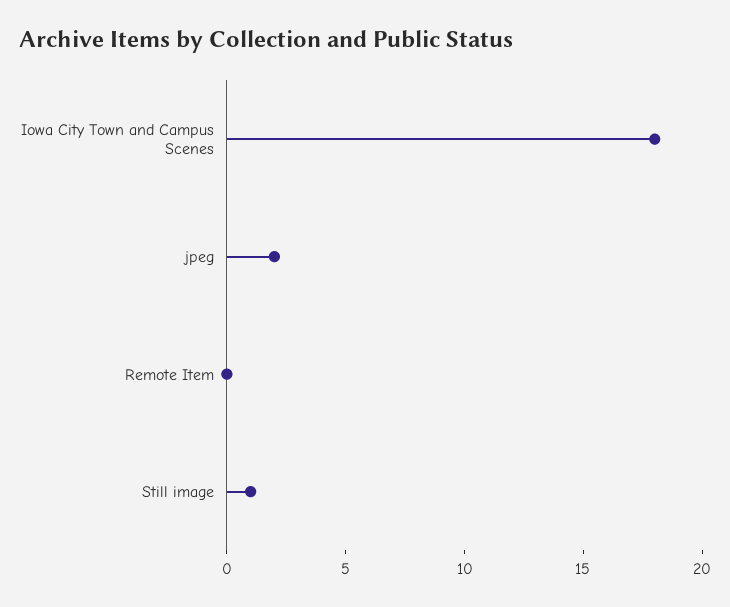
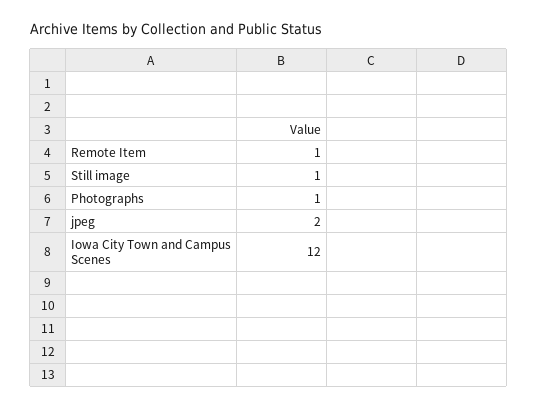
  {
-   "Iowa City Town and Campus Scenes": 18,
+   "Iowa City Town and Campus Scenes": 12,
    "jpeg": 2,
-   "Remote Item": 0,
+   "Remote Item": 1,
-   "Still image": 1
+   "Still image": 1,
+   "Photographs": 1
  }

